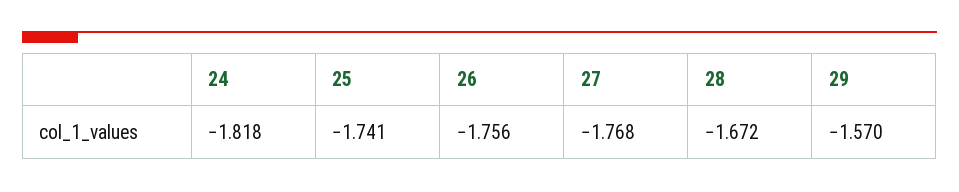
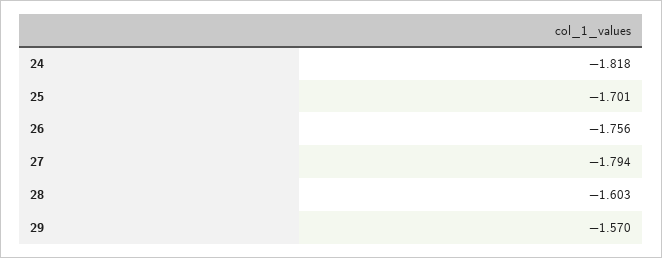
  {
    "24": -1.818,
-   "25": -1.741,
+   "25": -1.701,
    "26": -1.756,
-   "27": -1.768,
+   "27": -1.794,
-   "28": -1.672,
+   "28": -1.603,
    "29": -1.57
  }

